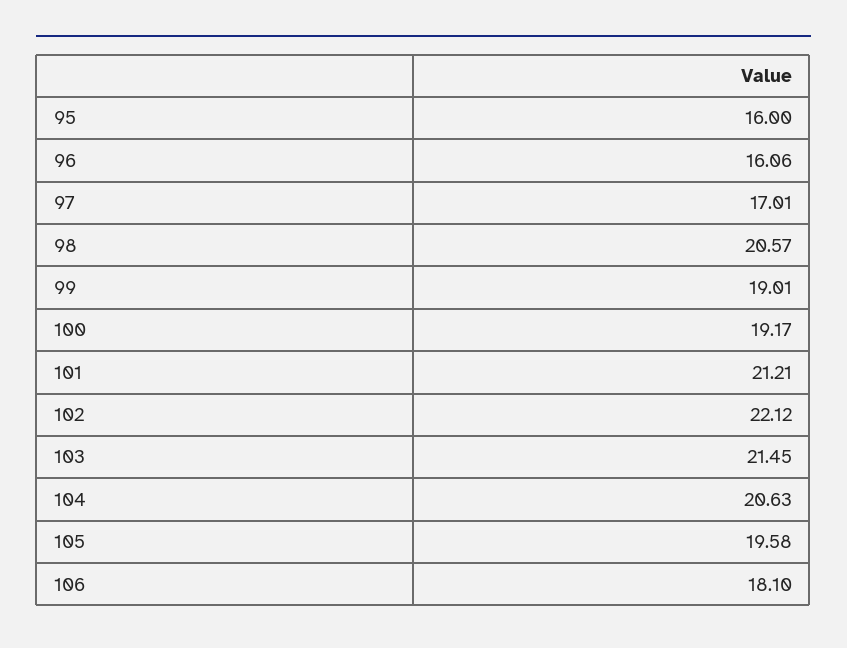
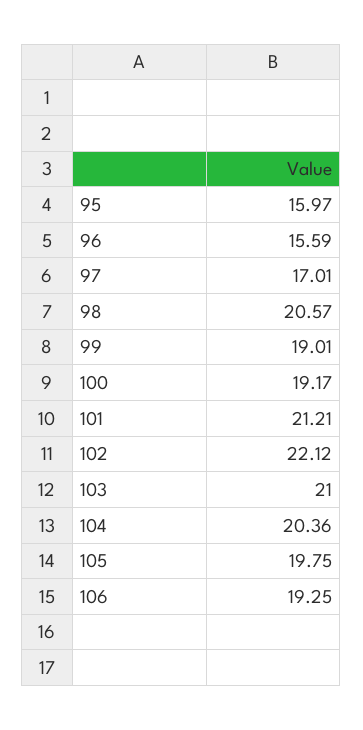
  {
-   "95": 16,
+   "95": 15.97,
-   "96": 16.06,
+   "96": 15.59,
    "97": 17.01,
    "98": 20.57,
    "99": 19.01,
    "100": 19.17,
    "101": 21.21,
    "102": 22.12,
-   "103": 21.45,
+   "103": 21,
-   "104": 20.63,
+   "104": 20.36,
-   "105": 19.58,
+   "105": 19.75,
-   "106": 18.1
+   "106": 19.25
  }

